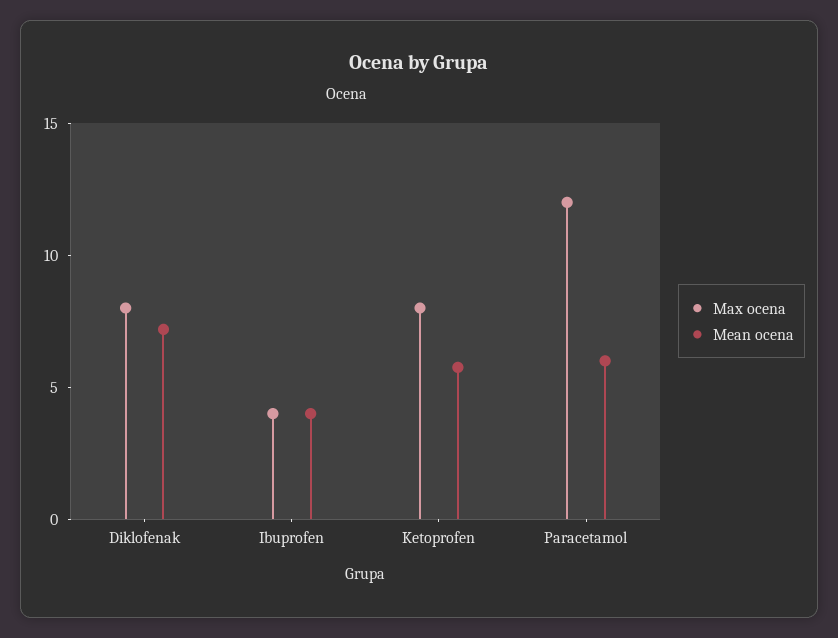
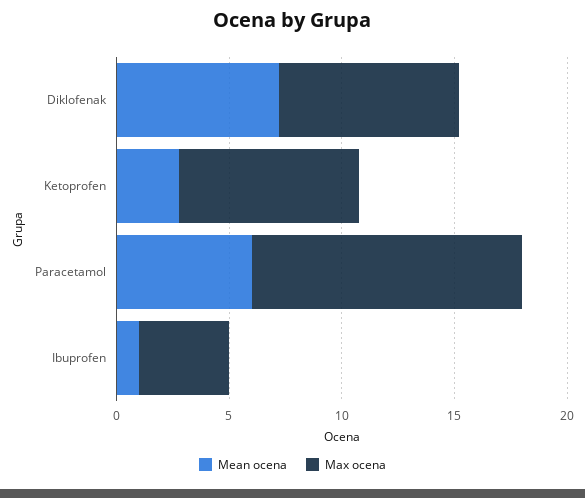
  {
    "Max ocena": {
      "Diklofenak": 8,
      "Ibuprofen": 4,
      "Ketoprofen": 8,
      "Paracetamol": 12
    },
    "Mean ocena": {
      "Diklofenak": 7,
-     "Ibuprofen": 4,
+     "Ibuprofen": 1,
-     "Ketoprofen": 6,
+     "Ketoprofen": 3,
      "Paracetamol": 6
    }
  }

